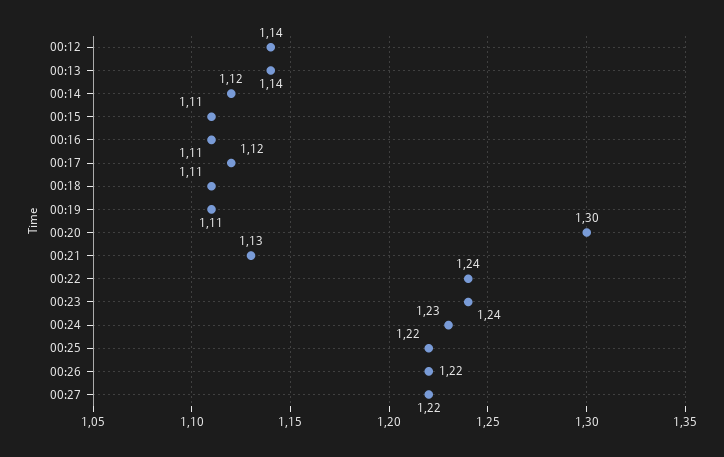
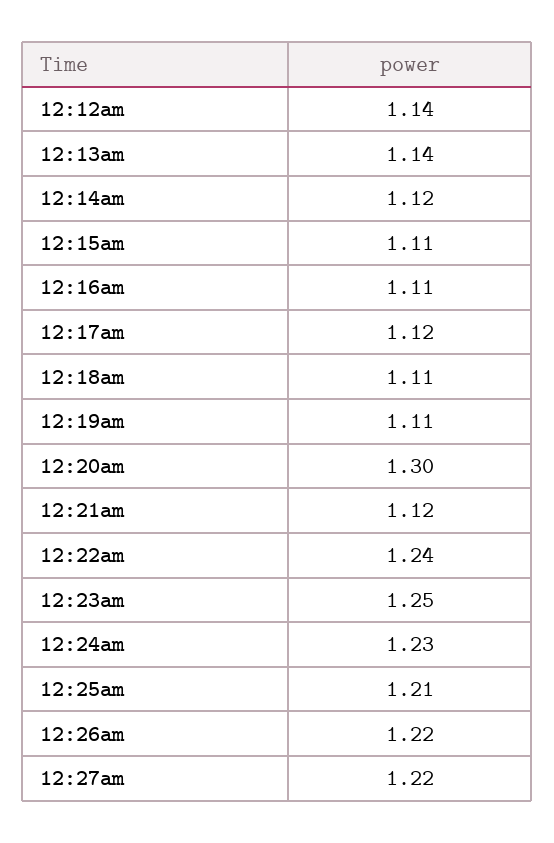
  {
    "00:12": 1.14,
    "00:13": 1.14,
    "00:14": 1.12,
    "00:15": 1.11,
    "00:16": 1.11,
    "00:17": 1.12,
    "00:18": 1.11,
    "00:19": 1.11,
    "00:20": 1.3,
-   "00:21": 1.13,
+   "00:21": 1.12,
    "00:22": 1.24,
-   "00:23": 1.24,
+   "00:23": 1.25,
    "00:24": 1.23,
-   "00:25": 1.22,
+   "00:25": 1.21,
    "00:26": 1.22,
    "00:27": 1.22
  }

